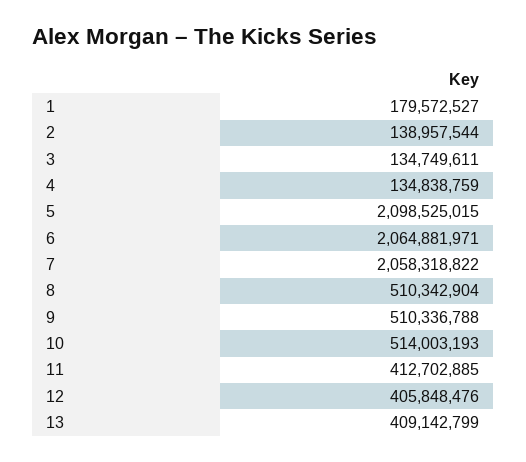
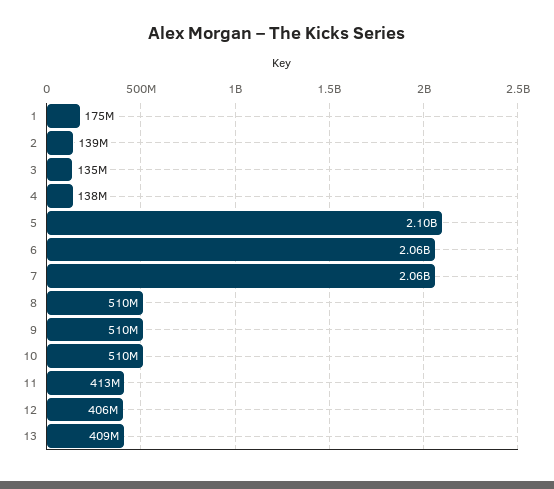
  {
-   "1": 179572527,
+   "1": 175000000,
    "2": 138957544,
    "3": 134749611,
-   "4": 134838759,
+   "4": 138000000,
    "5": 2098525015,
    "6": 2064881971,
    "7": 2058318822,
    "8": 510342904,
    "9": 510336788,
-   "10": 514003193,
+   "10": 510000000,
    "11": 412702885,
    "12": 405848476,
    "13": 409142799
  }

